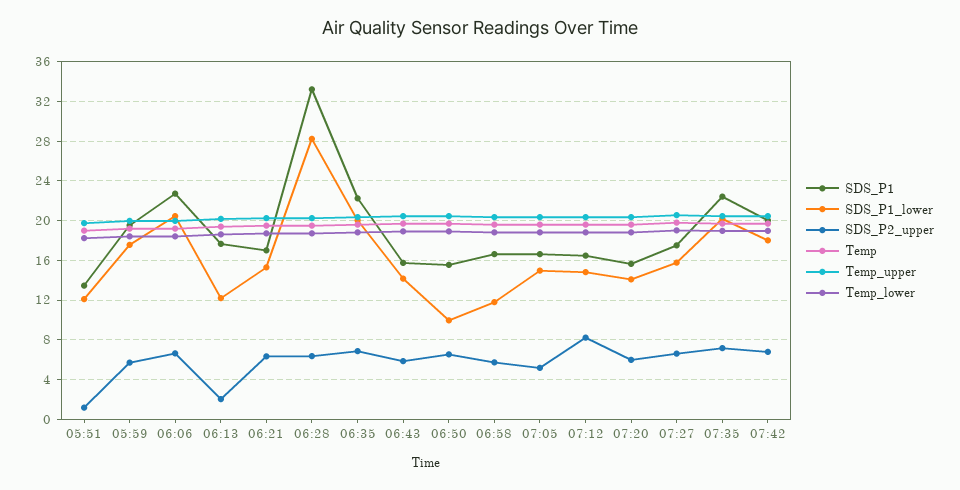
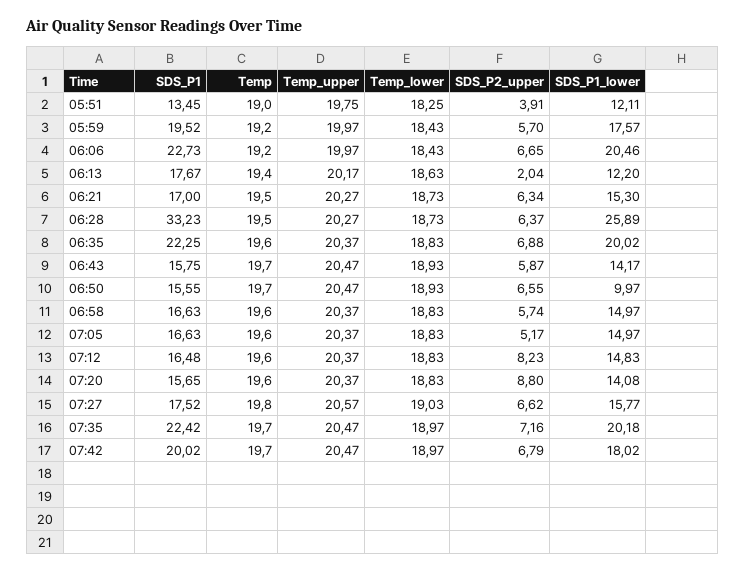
  {
    "SDS_P1": {
      "05:51": 13.45,
      "05:59": 19.52,
      "06:06": 22.73,
      "06:13": 17.67,
      "06:21": 17,
      "06:28": 33.23,
      "06:35": 22.25,
      "06:43": 15.75,
      "06:50": 15.55,
      "06:58": 16.63,
      "07:05": 16.63,
      "07:12": 16.48,
      "07:20": 15.65,
      "07:27": 17.52,
      "07:35": 22.42,
      "07:42": 20.02
    },
    "SDS_P1_lower": {
      "05:51": 12.11,
      "05:59": 17.57,
      "06:06": 20.46,
      "06:13": 12.2,
      "06:21": 15.3,
-     "06:28": 28,
+     "06:28": 25.89,
      "06:35": 20.02,
      "06:43": 14.17,
      "06:50": 9.97,
-     "06:58": 12,
+     "06:58": 14.97,
      "07:05": 14.97,
      "07:12": 14.83,
      "07:20": 14.08,
      "07:27": 15.77,
      "07:35": 20.18,
      "07:42": 18.02
    },
    "SDS_P2_upper": {
-     "05:51": 1,
+     "05:51": 3.91,
      "05:59": 5.7,
      "06:06": 6.65,
      "06:13": 2.04,
      "06:21": 6.34,
      "06:28": 6.37,
      "06:35": 6.88,
      "06:43": 5.87,
      "06:50": 6.55,
      "06:58": 5.74,
      "07:05": 5.17,
      "07:12": 8.23,
-     "07:20": 6,
+     "07:20": 8.8,
      "07:27": 6.62,
      "07:35": 7.16,
      "07:42": 6.79
    },
    "Temp": {
      "05:51": 19,
      "05:59": 19.2,
      "06:06": 19.2,
      "06:13": 19.4,
      "06:21": 19.5,
      "06:28": 19.5,
      "06:35": 19.6,
      "06:43": 19.7,
      "06:50": 19.7,
      "06:58": 19.6,
      "07:05": 19.6,
      "07:12": 19.6,
      "07:20": 19.6,
      "07:27": 19.8,
      "07:35": 19.7,
      "07:42": 19.7
    },
    "Temp_upper": {
      "05:51": 19.75,
      "05:59": 19.97,
      "06:06": 19.97,
      "06:13": 20.17,
      "06:21": 20.27,
      "06:28": 20.27,
      "06:35": 20.37,
      "06:43": 20.47,
      "06:50": 20.47,
      "06:58": 20.37,
      "07:05": 20.37,
      "07:12": 20.37,
      "07:20": 20.37,
      "07:27": 20.57,
      "07:35": 20.47,
      "07:42": 20.47
    },
    "Temp_lower": {
      "05:51": 18.25,
      "05:59": 18.43,
      "06:06": 18.43,
      "06:13": 18.63,
      "06:21": 18.73,
      "06:28": 18.73,
      "06:35": 18.83,
      "06:43": 18.93,
      "06:50": 18.93,
      "06:58": 18.83,
      "07:05": 18.83,
      "07:12": 18.83,
      "07:20": 18.83,
      "07:27": 19.03,
      "07:35": 18.97,
      "07:42": 18.97
    }
  }

